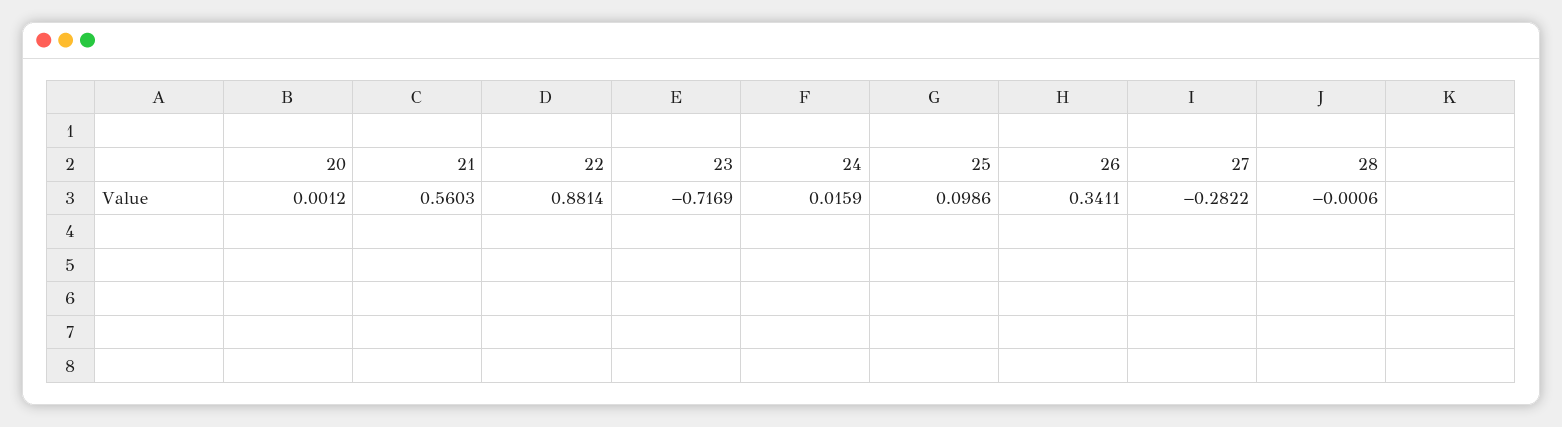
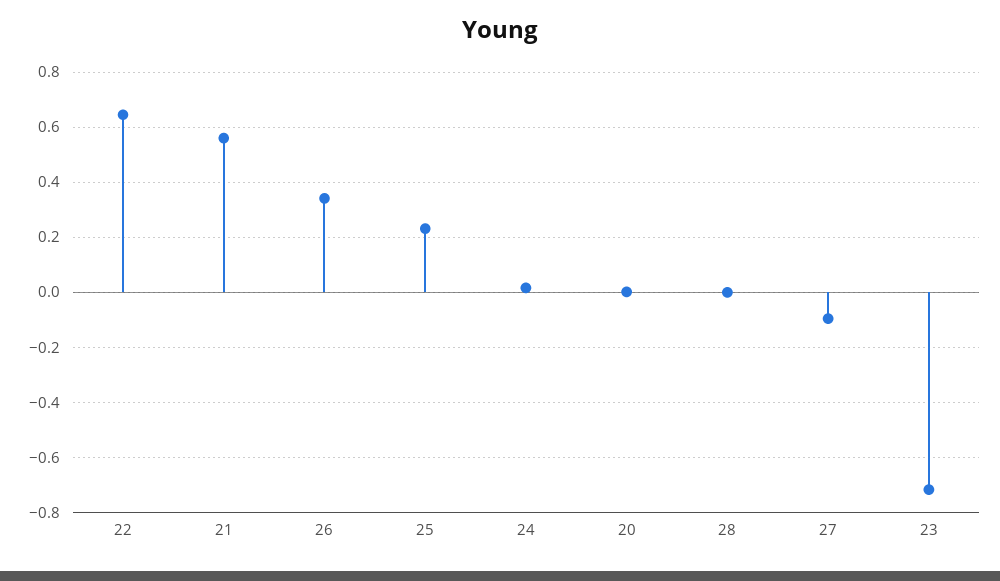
  {
    "20": 0.0012,
    "21": 0.5603,
-   "22": 0.8814,
+   "22": 0.65,
    "23": -0.7169,
    "24": 0.0159,
-   "25": 0.0986,
+   "25": 0.225,
    "26": 0.3411,
-   "27": -0.2822,
+   "27": -0.1,
    "28": -0.0006
  }

